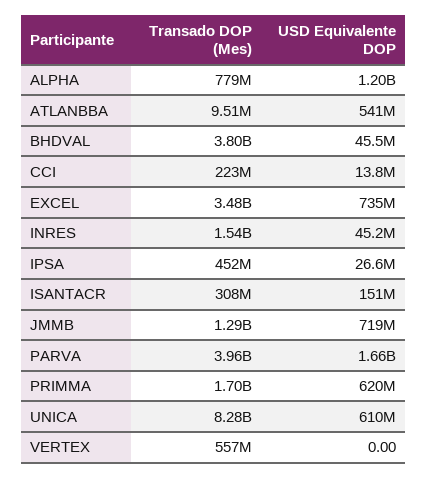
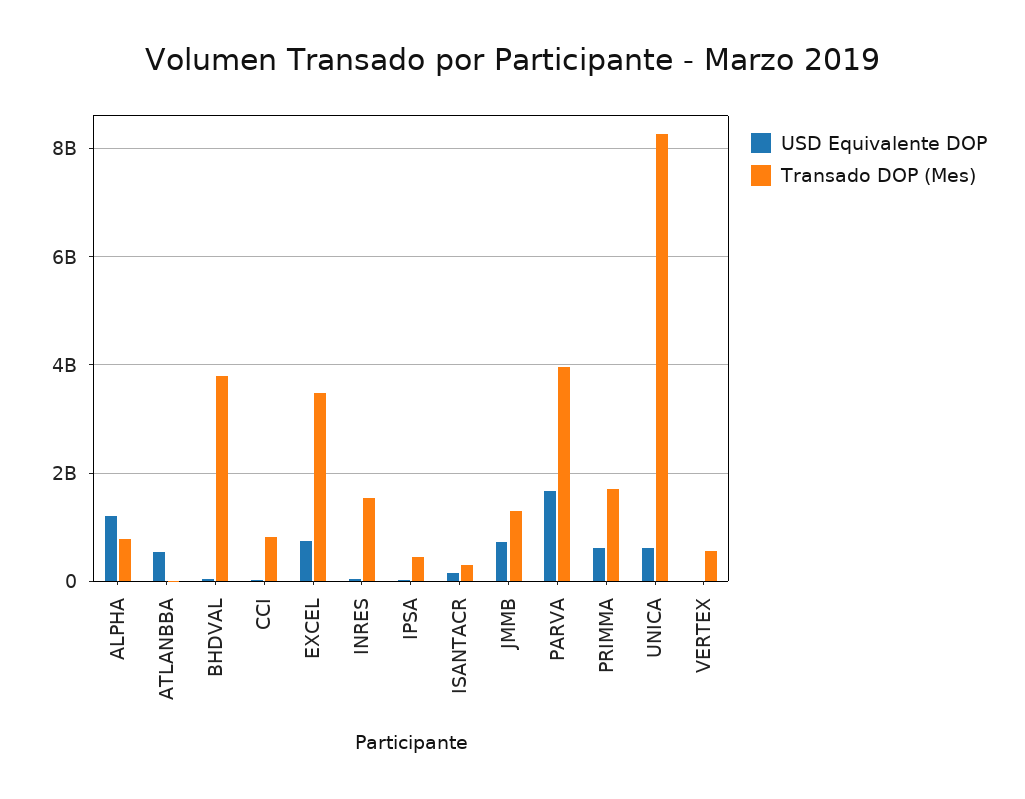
  {
    "Transado DOP (Mes)": {
      "ALPHA": 779000000,
      "ATLANBBA": 9510000,
      "BHDVAL": 3800000000,
-     "CCI": 223000000,
+     "CCI": 800000000,
      "EXCEL": 3480000000,
      "INRES": 1540000000,
      "IPSA": 452000000,
      "ISANTACR": 308000000,
      "JMMB": 1290000000,
      "PARVA": 3960000000,
      "PRIMMA": 1700000000,
      "UNICA": 8280000000,
      "VERTEX": 557000000
    },
    "USD Equivalente DOP": {
      "ALPHA": 1200000000,
      "ATLANBBA": 541000000,
      "BHDVAL": 45500000,
      "CCI": 13800000,
      "EXCEL": 735000000,
      "INRES": 45200000,
      "IPSA": 26600000,
      "ISANTACR": 151000000,
      "JMMB": 719000000,
      "PARVA": 1660000000,
      "PRIMMA": 620000000,
      "UNICA": 610000000,
      "VERTEX": 0
    }
  }

